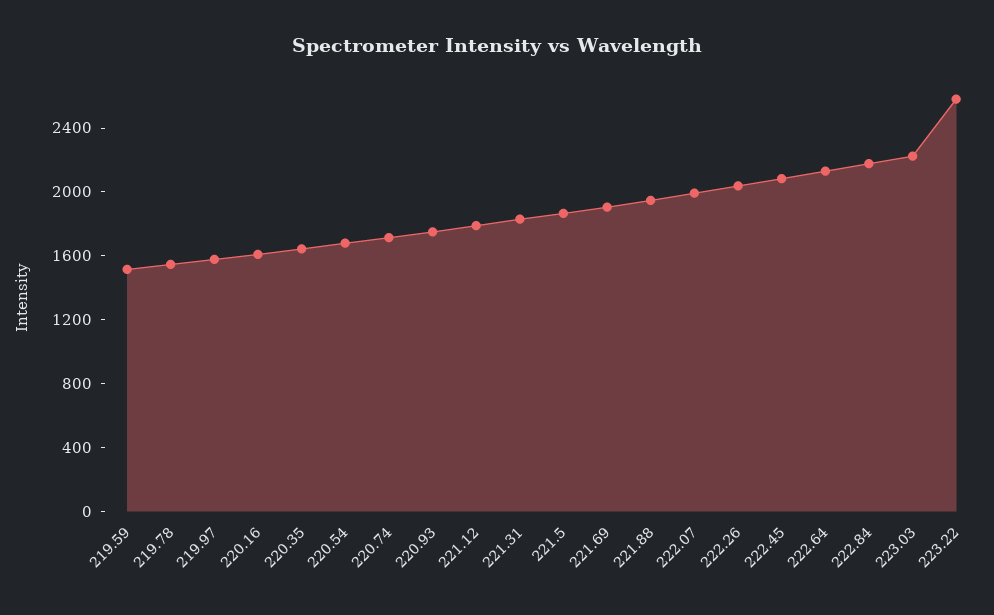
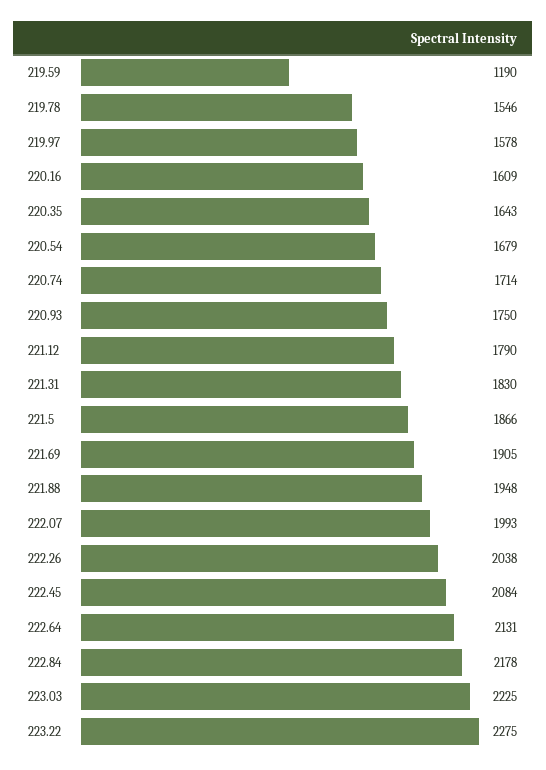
  {
-   "219.59": 1500,
+   "219.59": 1190,
    "219.78": 1546,
    "219.97": 1578,
    "220.16": 1609,
    "220.35": 1643,
    "220.54": 1679,
    "220.74": 1714,
    "220.93": 1750,
    "221.12": 1790,
    "221.31": 1830,
    "221.5": 1866,
    "221.69": 1905,
    "221.88": 1948,
    "222.07": 1993,
    "222.26": 2038,
    "222.45": 2084,
    "222.64": 2131,
    "222.84": 2178,
    "223.03": 2225,
-   "223.22": 2600
+   "223.22": 2275
  }

